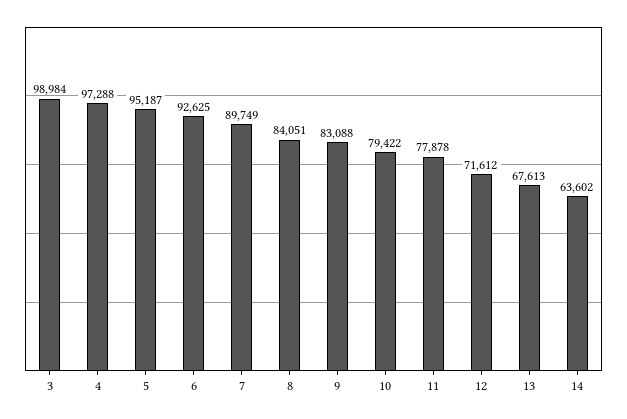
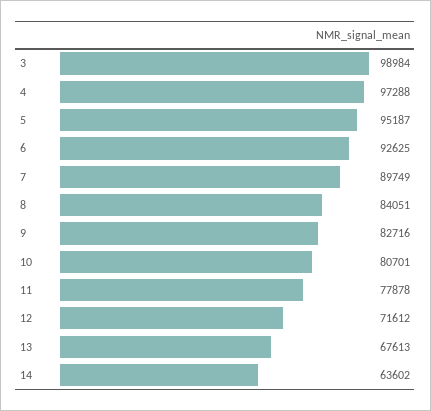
  {
    "3": 98984,
    "4": 97288,
    "5": 95187,
    "6": 92625,
    "7": 89749,
    "8": 84051,
-   "9": 83088,
+   "9": 82716,
-   "10": 79422,
+   "10": 80701,
    "11": 77878,
    "12": 71612,
    "13": 67613,
    "14": 63602
  }

